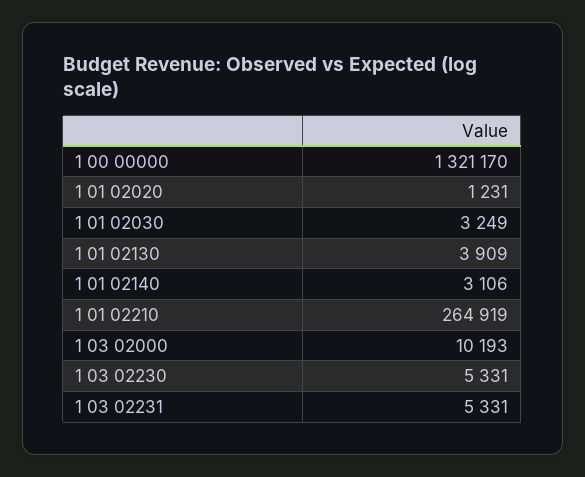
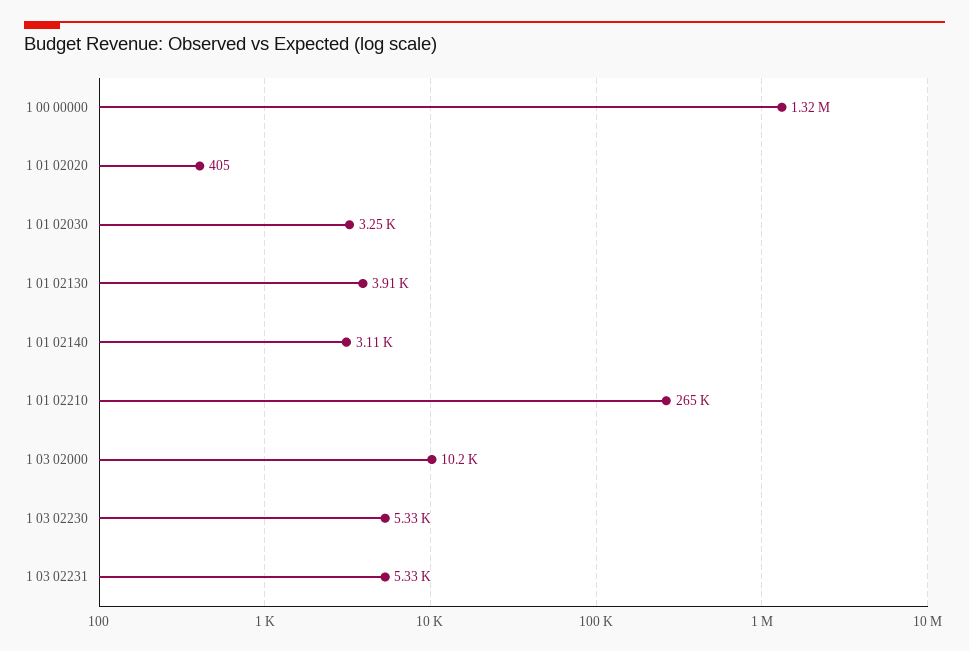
  {
    "1 00 00000": 1321170,
-   "1 01 02020": 1231,
+   "1 01 02020": 405,
    "1 01 02030": 3249,
    "1 01 02130": 3909,
    "1 01 02140": 3106,
    "1 01 02210": 264919,
    "1 03 02000": 10193,
    "1 03 02230": 5331,
    "1 03 02231": 5331
  }

